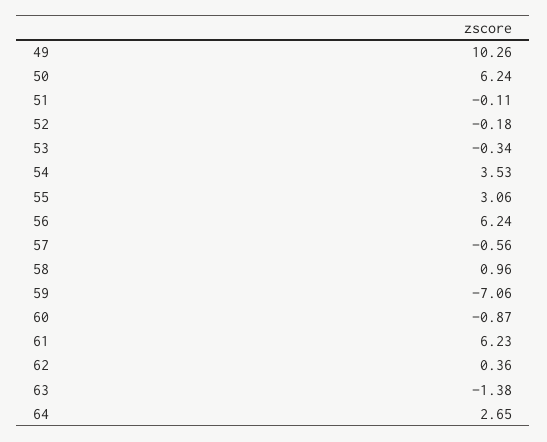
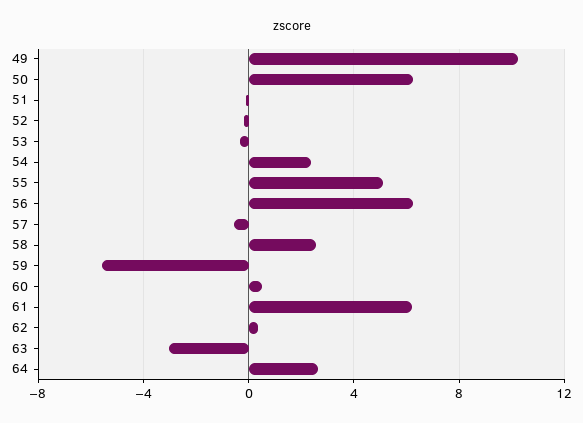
  {
    "49": 10.26,
    "50": 6.24,
    "51": -0.11,
    "52": -0.18,
    "53": -0.34,
-   "54": 3.53,
+   "54": 2.5,
-   "55": 3.06,
+   "55": 5,
    "56": 6.24,
    "57": -0.56,
-   "58": 0.96,
+   "58": 2.5,
-   "59": -7.06,
+   "59": -5.5,
-   "60": -0.87,
+   "60": 0.5,
    "61": 6.23,
    "62": 0.36,
-   "63": -1.38,
+   "63": -3,
    "64": 2.65
  }

